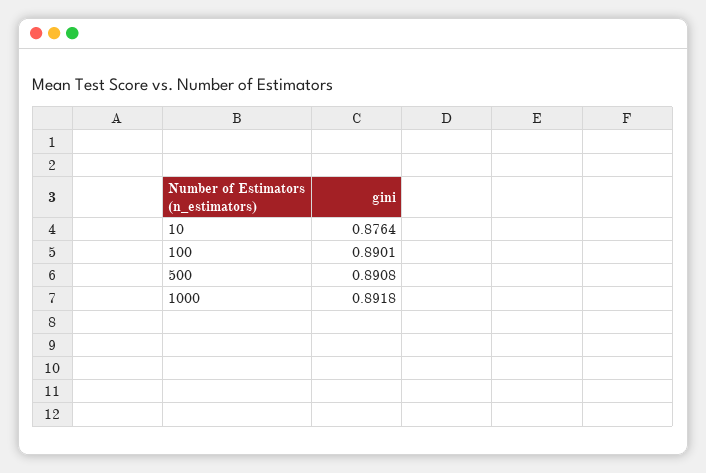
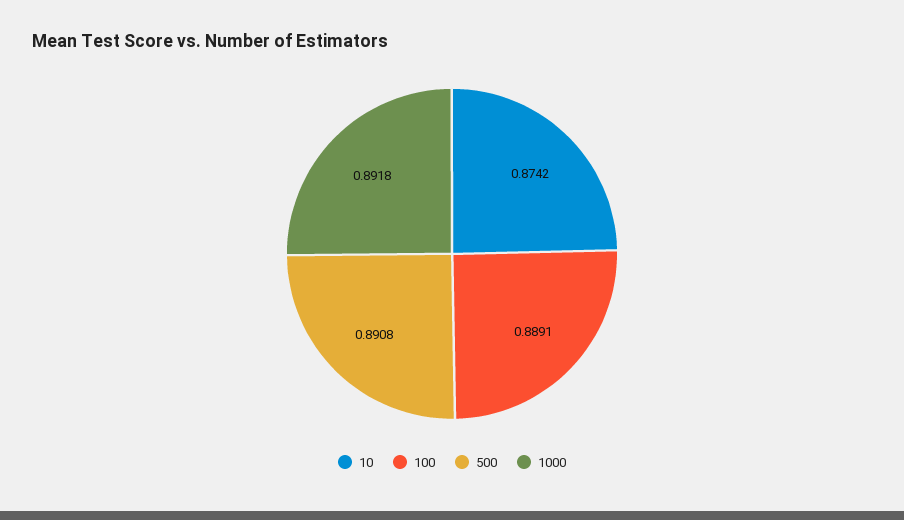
  {
-   "10": 0.8764,
+   "10": 0.8742,
-   "100": 0.8901,
+   "100": 0.8891,
    "500": 0.8908,
    "1000": 0.8918
  }

